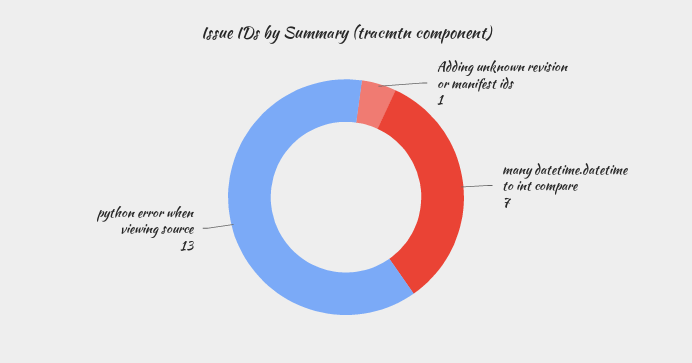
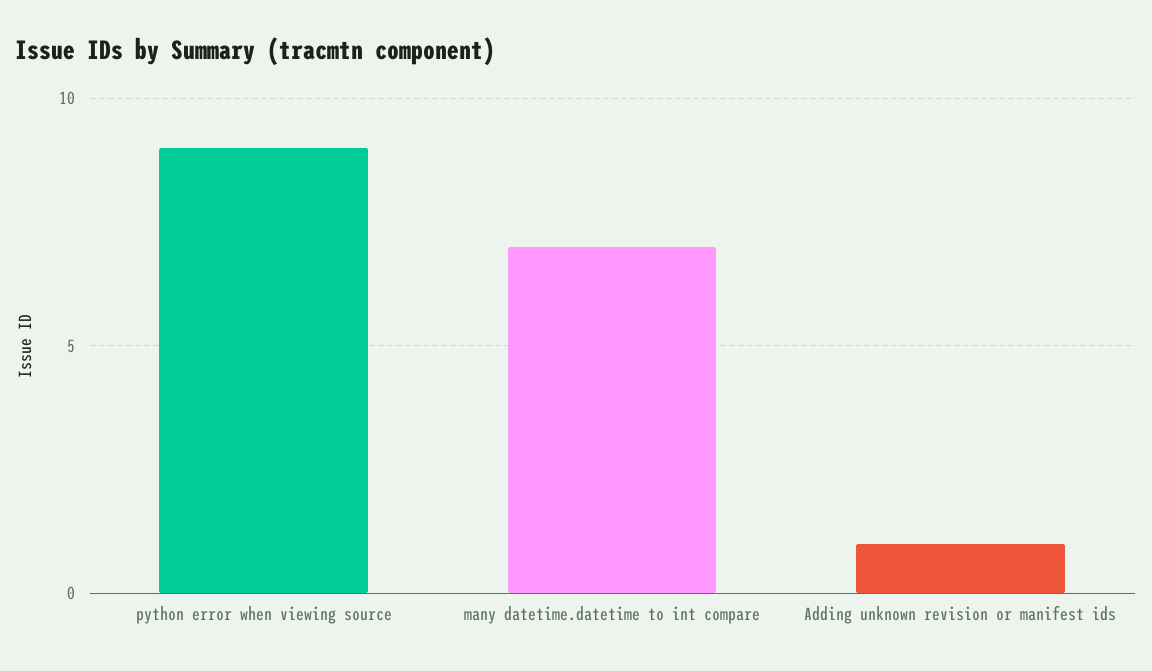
  {
    "Adding unknown revision or manifest ids": 1,
    "many datetime.datetime to int compare": 7,
-   "python error when viewing source": 13
+   "python error when viewing source": 9
  }

